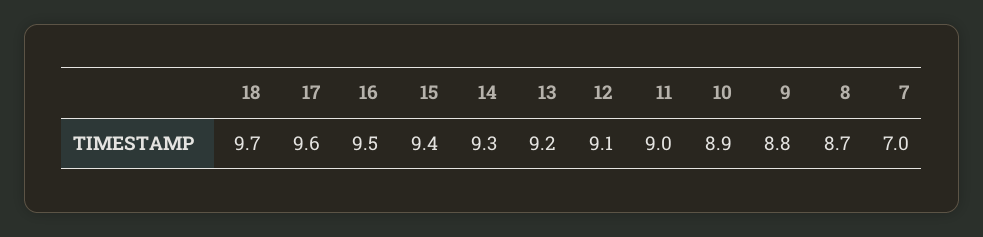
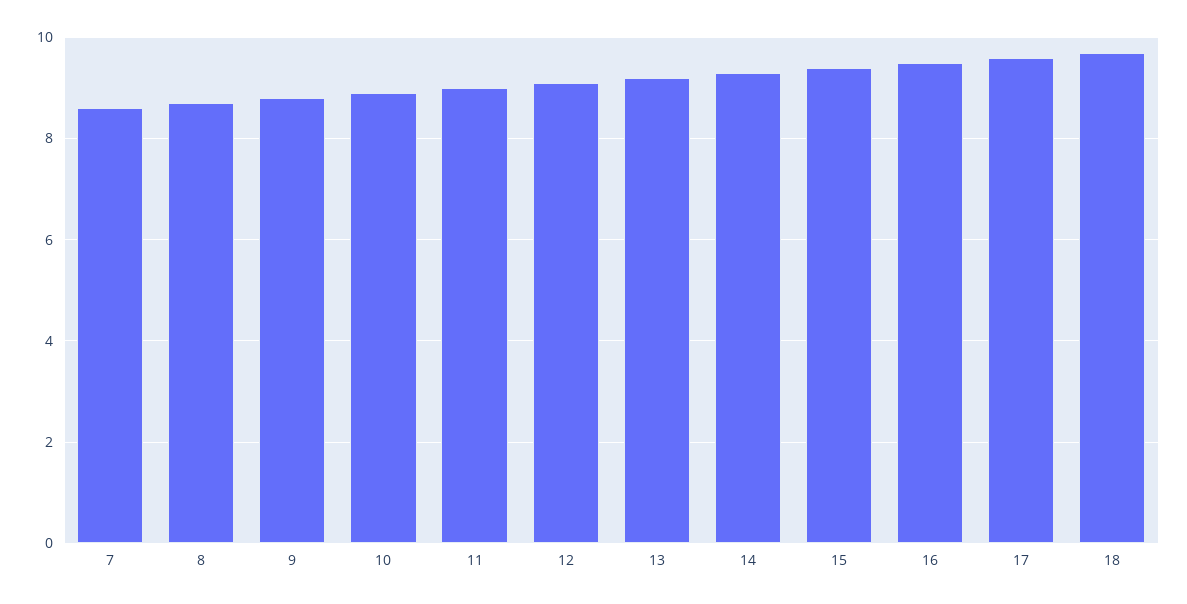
  {
    "18": 9.7,
    "17": 9.6,
    "16": 9.5,
    "15": 9.4,
    "14": 9.3,
    "13": 9.2,
    "12": 9.1,
    "11": 9,
    "10": 8.9,
    "9": 8.8,
    "8": 8.7,
-   "7": 7
+   "7": 8.5
  }

